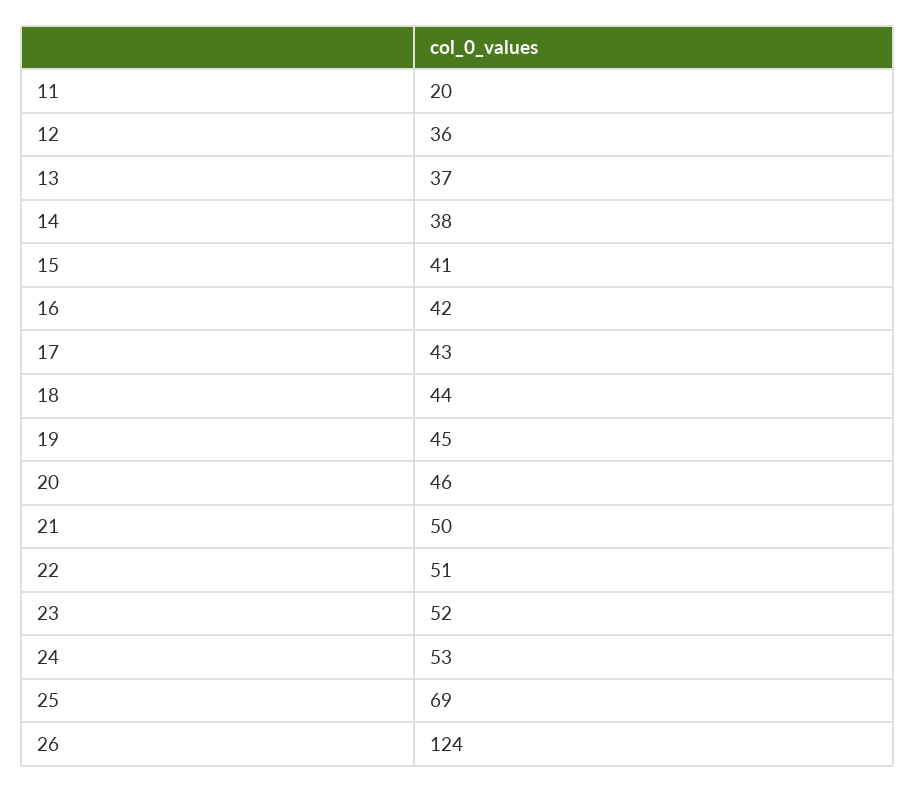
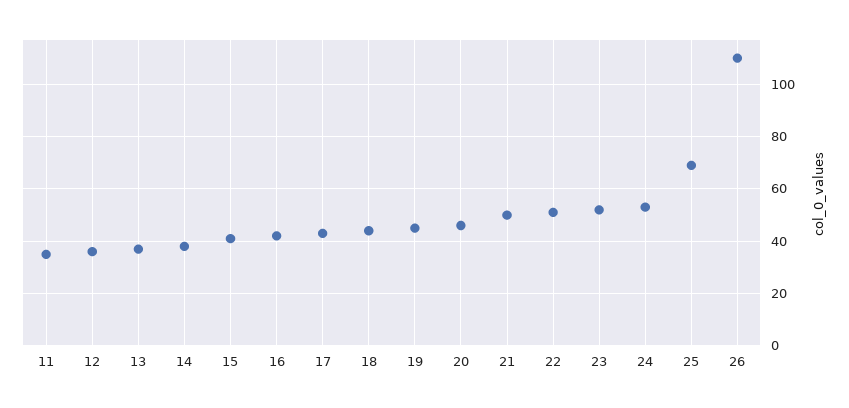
  {
-   "11": 20,
+   "11": 35,
    "12": 36,
    "13": 37,
    "14": 38,
    "15": 41,
    "16": 42,
    "17": 43,
    "18": 44,
    "19": 45,
    "20": 46,
    "21": 50,
    "22": 51,
    "23": 52,
    "24": 53,
    "25": 69,
-   "26": 124
+   "26": 110
  }

